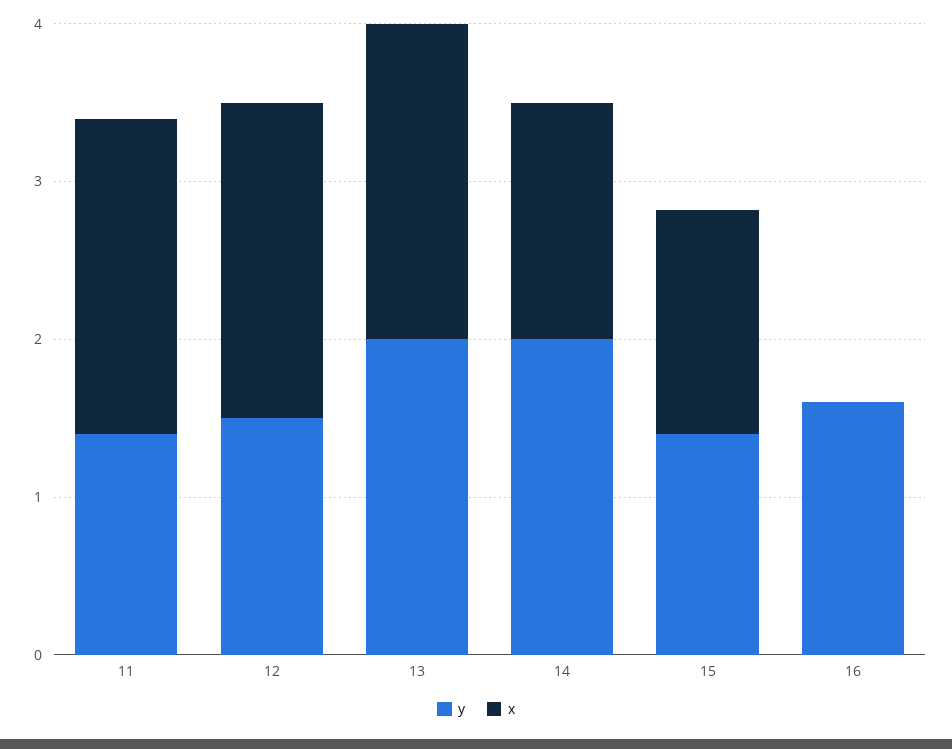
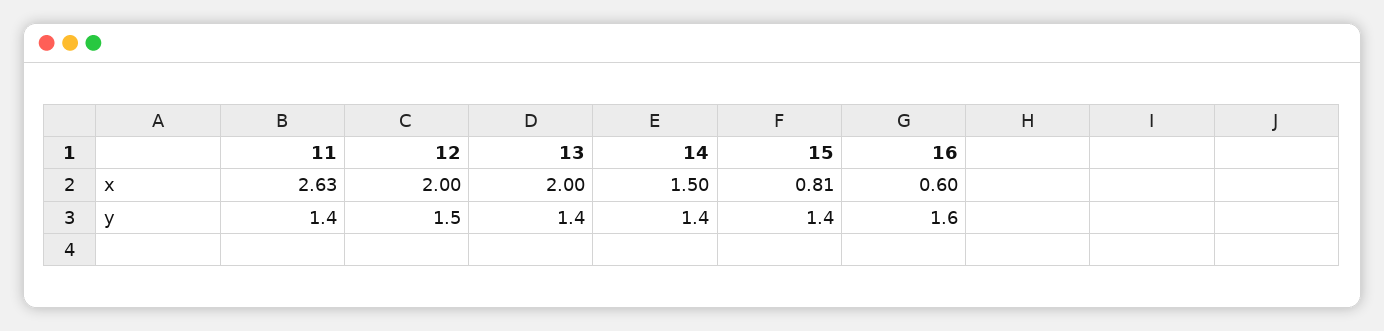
  {
    "y": {
      "11": 1.4,
      "12": 1.5,
-     "13": 2,
+     "13": 1.4,
-     "14": 2,
+     "14": 1.4,
      "15": 1.4,
      "16": 1.6
    },
    "x": {
-     "11": 2,
+     "11": 2.63,
      "12": 2,
      "13": 2,
      "14": 1.5,
-     "15": 1.4,
+     "15": 0.81,
-     "16": 0
+     "16": 0.6
    }
  }

